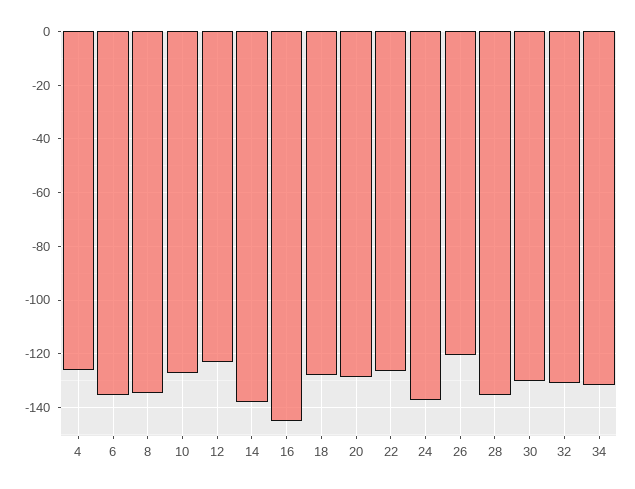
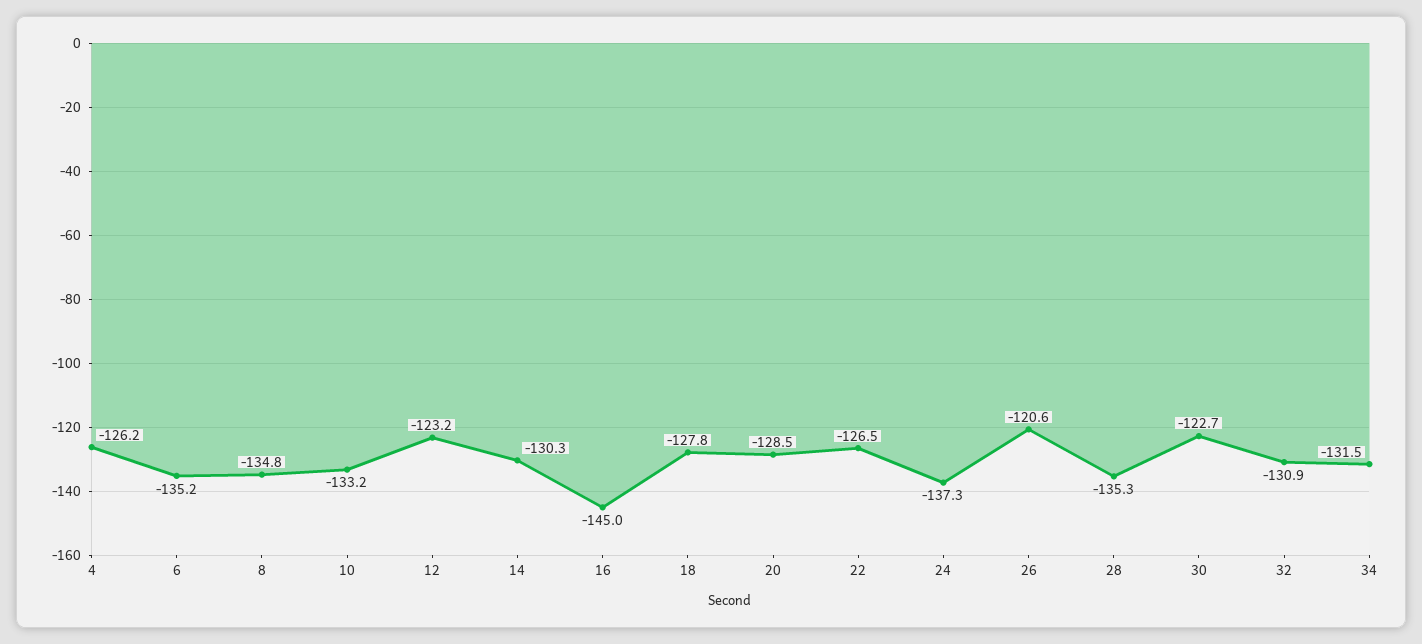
  {
    "4": -126.2,
    "6": -135.2,
    "8": -134.8,
-   "10": -127.5,
+   "10": -133.2,
    "12": -123.2,
-   "14": -137.5,
+   "14": -130.3,
    "16": -145,
    "18": -127.8,
    "20": -128.5,
    "22": -126.5,
    "24": -137.3,
    "26": -120.6,
    "28": -135.3,
-   "30": -130,
+   "30": -122.7,
    "32": -130.9,
    "34": -131.5
  }

